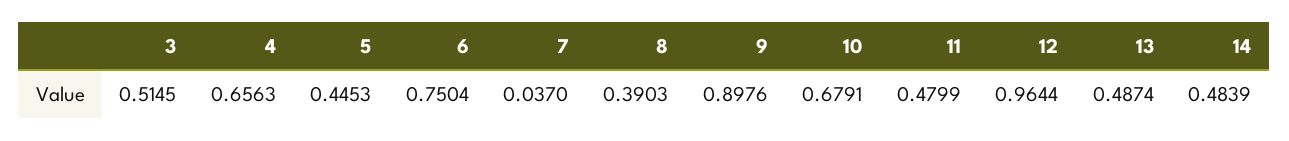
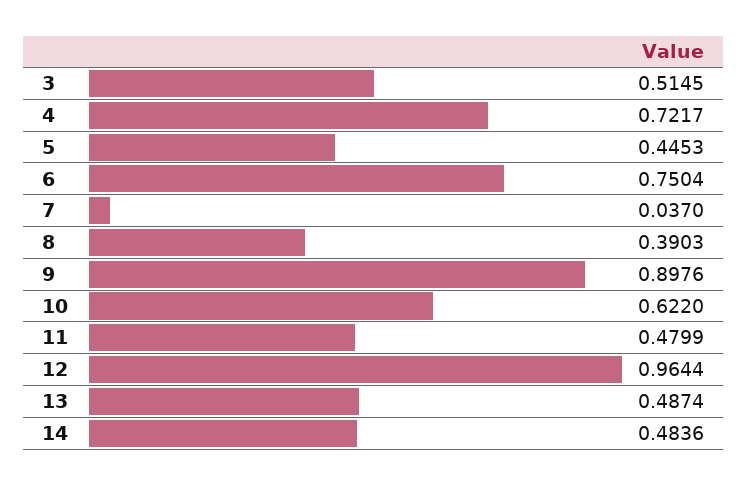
  {
    "3": 0.5145,
-   "4": 0.6563,
+   "4": 0.7217,
    "5": 0.4453,
    "6": 0.7504,
    "7": 0.037,
    "8": 0.3903,
    "9": 0.8976,
-   "10": 0.6791,
+   "10": 0.622,
    "11": 0.4799,
    "12": 0.9644,
    "13": 0.4874,
-   "14": 0.4839
+   "14": 0.4836
  }

